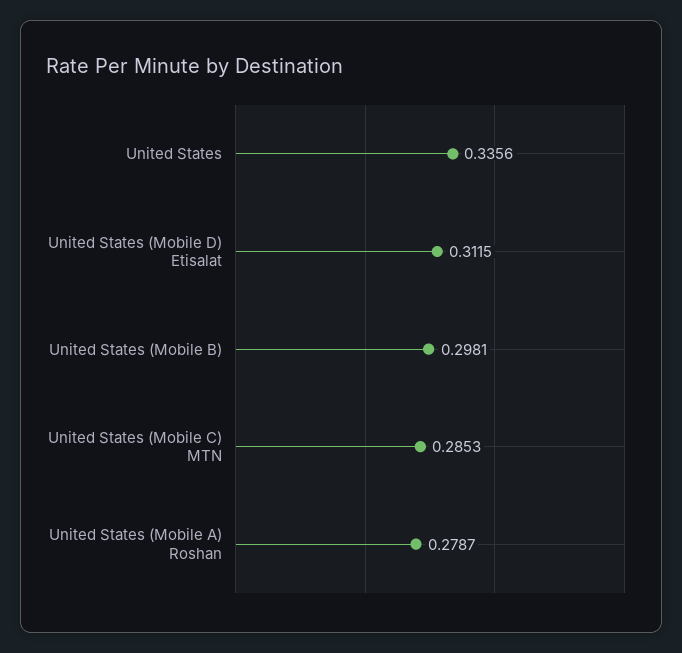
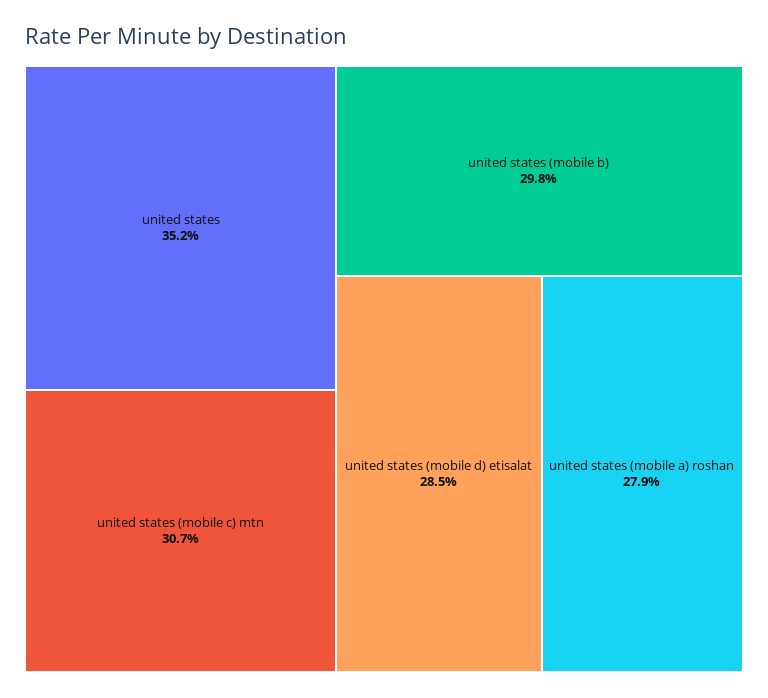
  {
-   "United States": 0.3356,
+   "United States": 0.352,
-   "United States (Mobile D) Etisalat": 0.3115,
+   "United States (Mobile D) Etisalat": 0.285,
    "United States (Mobile B)": 0.2981,
-   "United States (Mobile C) MTN": 0.2853,
+   "United States (Mobile C) MTN": 0.307,
    "United States (Mobile A) Roshan": 0.2787
  }

